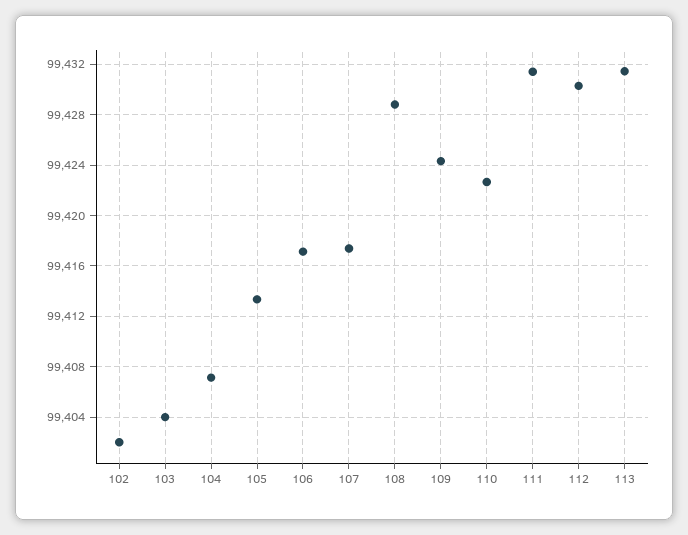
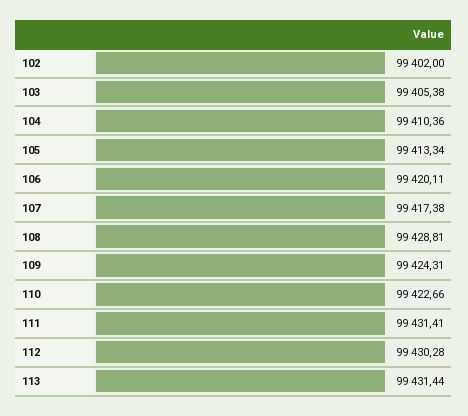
  {
    "102": 99402,
-   "103": 99404,
+   "103": 99405.38,
-   "104": 99407,
+   "104": 99410.36,
    "105": 99413.34,
-   "106": 99417,
+   "106": 99420.11,
    "107": 99417.38,
    "108": 99428.81,
    "109": 99424.31,
    "110": 99422.66,
    "111": 99431.41,
    "112": 99430.28,
    "113": 99431.44
  }

